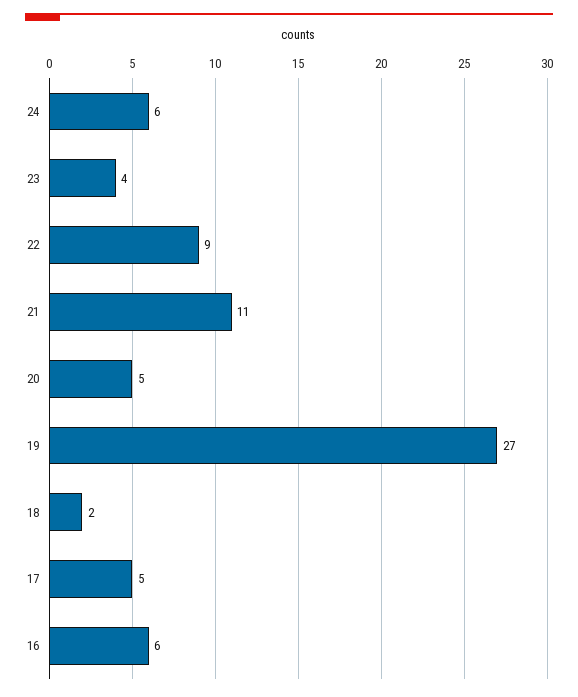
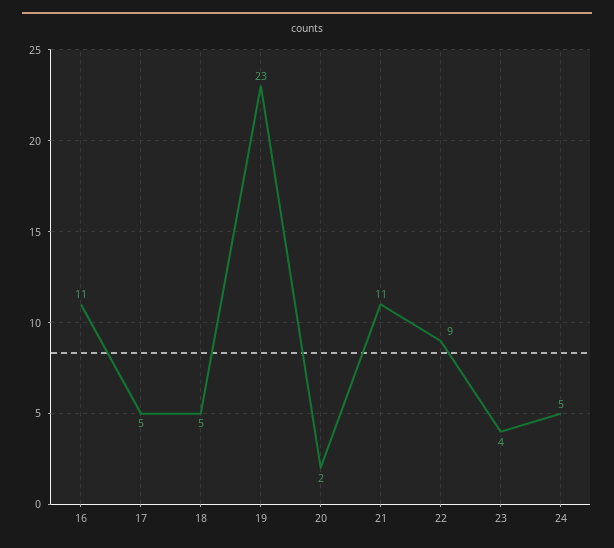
  {
-   "24": 6,
+   "24": 5,
    "23": 4,
    "22": 9,
    "21": 11,
-   "20": 5,
+   "20": 2,
-   "19": 27,
+   "19": 23,
-   "18": 2,
+   "18": 5,
    "17": 5,
-   "16": 6
+   "16": 11
  }

